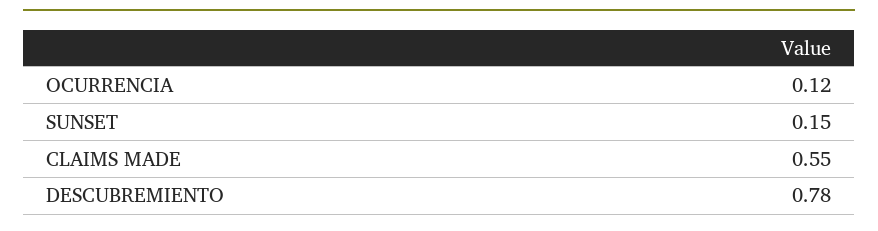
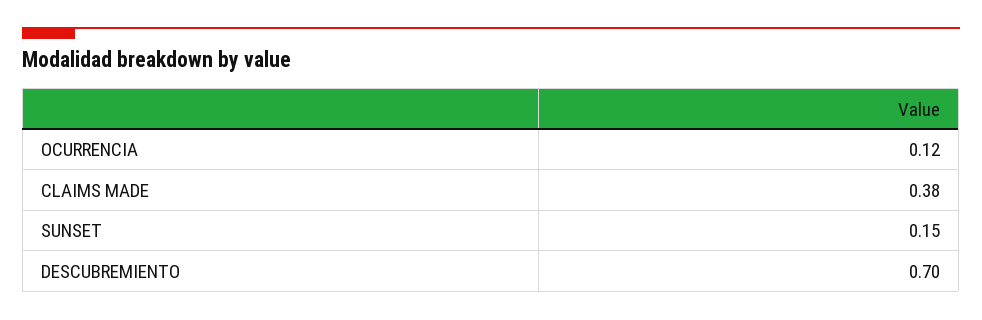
  {
    "OCURRENCIA": 0.12,
    "SUNSET": 0.15,
-   "CLAIMS MADE": 0.55,
+   "CLAIMS MADE": 0.38,
-   "DESCUBREMIENTO": 0.78
+   "DESCUBREMIENTO": 0.7
  }

